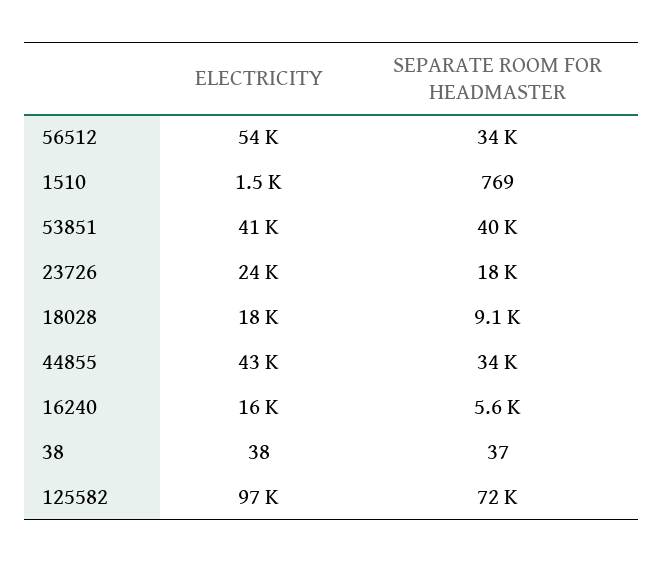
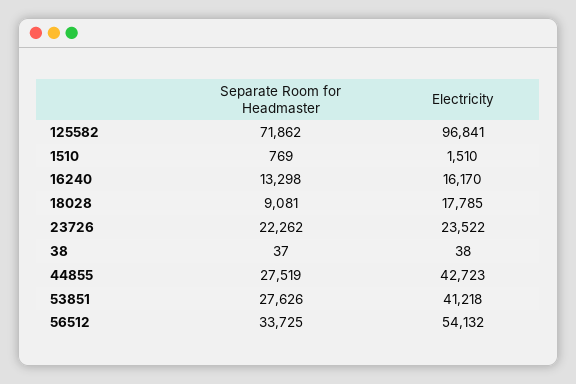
  {
    "ELECTRICITY": {
      "56512": 54132,
      "1510": 1510,
      "53851": 41218,
      "23726": 23522,
      "18028": 17785,
      "44855": 42723,
      "16240": 16170,
      "38": 38,
      "125582": 96841
    },
    "SEPARATE ROOM FOR HEADMASTER": {
      "56512": 33725,
      "1510": 769,
-     "53851": 40000,
+     "53851": 27626,
-     "23726": 18000,
+     "23726": 22262,
      "18028": 9081,
-     "44855": 34000,
+     "44855": 27519,
-     "16240": 5600,
+     "16240": 13298,
      "38": 37,
      "125582": 71862
    }
  }

